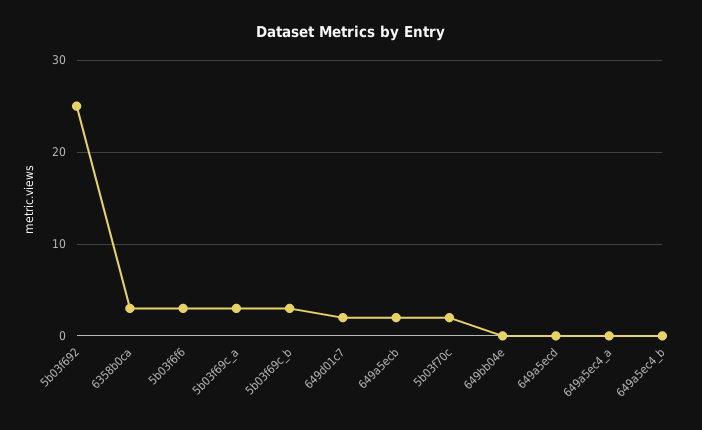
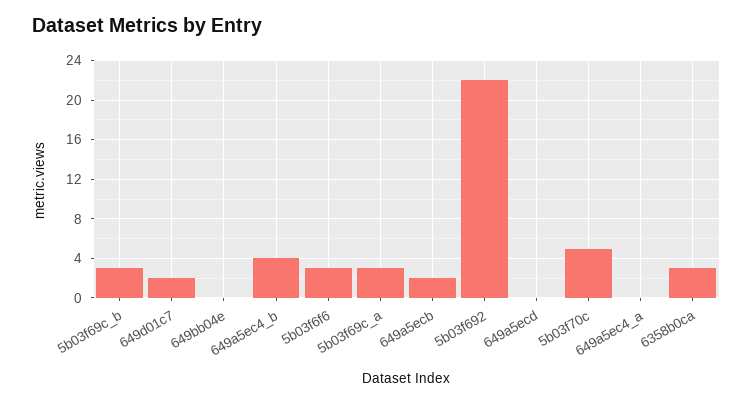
  {
-   "5b03f692": 25,
+   "5b03f692": 22,
    "6358b0ca": 3,
    "5b03f6f6": 3,
    "5b03f69c_a": 3,
    "5b03f69c_b": 3,
    "649d01c7": 2,
    "649a5ecb": 2,
-   "5b03f70c": 2,
+   "5b03f70c": 5,
    "649bb04e": 0,
    "649a5ecd": 0,
    "649a5ec4_a": 0,
-   "649a5ec4_b": 0
+   "649a5ec4_b": 4
  }

